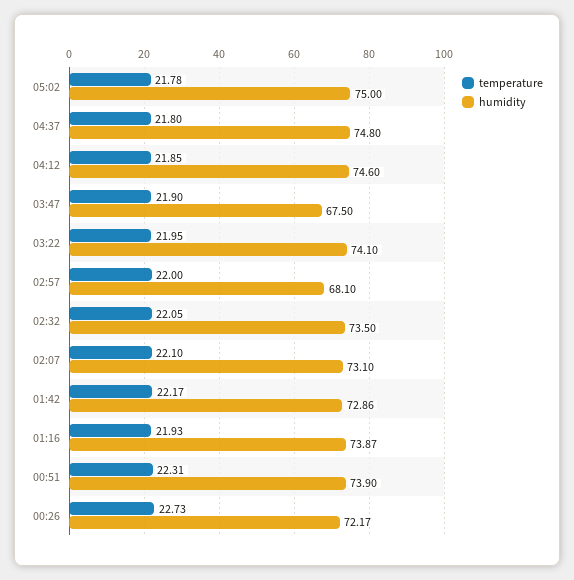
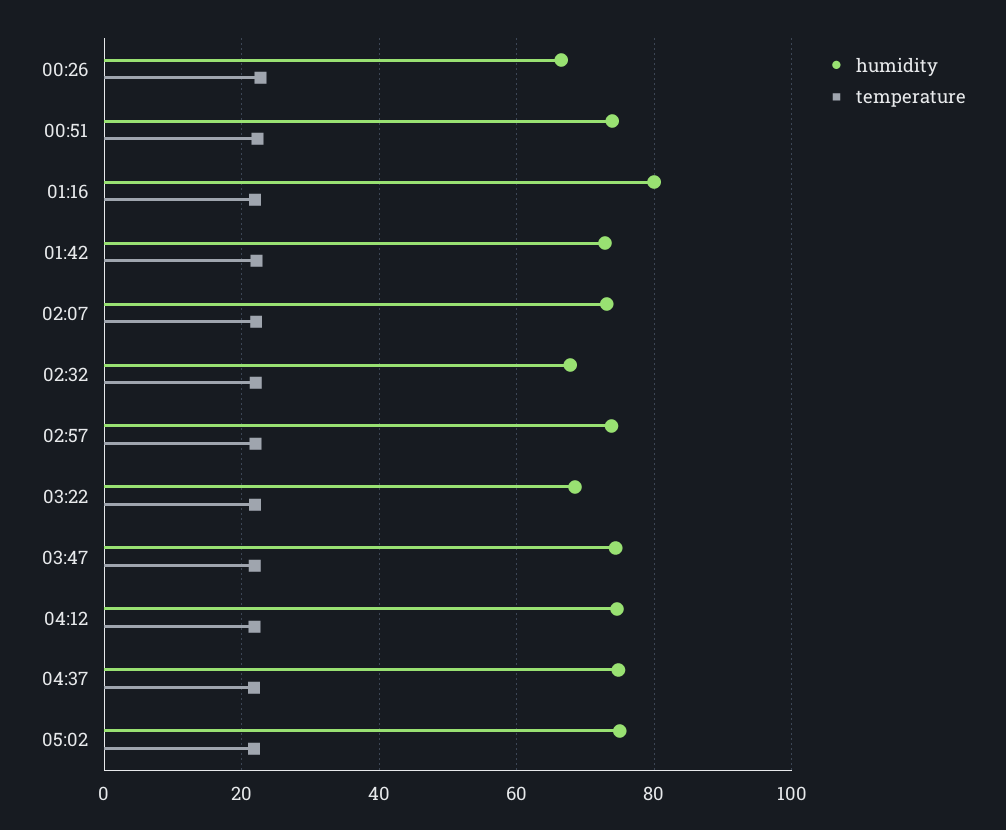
  {
    "temperature": {
      "05:02": 21.78,
      "04:37": 21.8,
      "04:12": 21.85,
      "03:47": 21.9,
      "03:22": 21.95,
      "02:57": 22,
      "02:32": 22.05,
      "02:07": 22.1,
      "01:42": 22.17,
      "01:16": 21.93,
      "00:51": 22.31,
      "00:26": 22.73
    },
    "humidity": {
      "05:02": 75,
      "04:37": 74.8,
      "04:12": 74.6,
-     "03:47": 67.5,
+     "03:47": 74,
-     "03:22": 74.1,
+     "03:22": 68,
-     "02:57": 68.1,
+     "02:57": 74,
-     "02:32": 73.5,
+     "02:32": 68,
      "02:07": 73.1,
      "01:42": 72.86,
-     "01:16": 73.87,
+     "01:16": 80,
      "00:51": 73.9,
-     "00:26": 72.17
+     "00:26": 66
    }
  }

